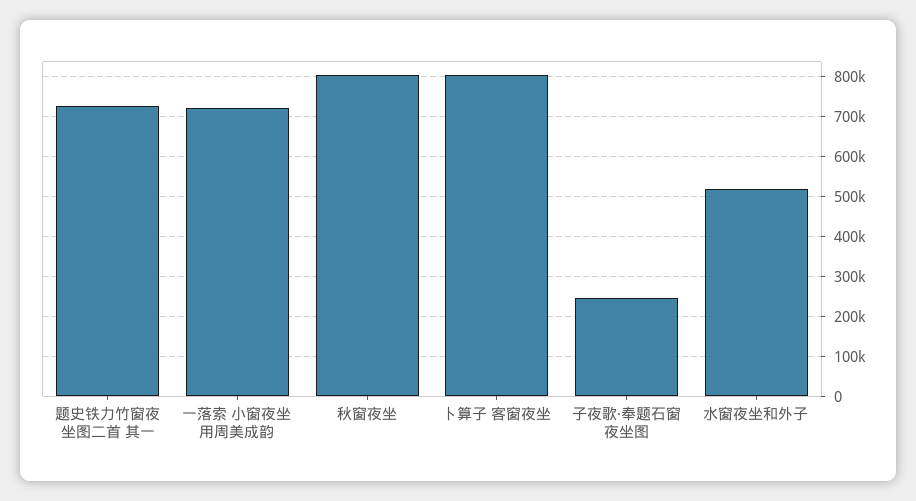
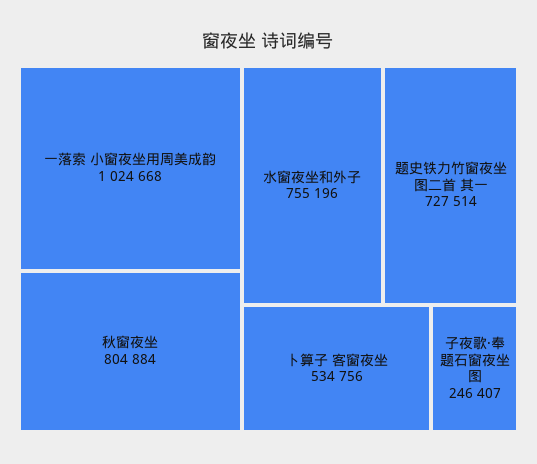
  {
    "题史铁力竹窗夜坐图二首 其一": 727514,
-   "一落索 小窗夜坐用周美成韵": 720000,
+   "一落索 小窗夜坐用周美成韵": 1024668,
    "秋窗夜坐": 804884,
-   "卜算子 客窗夜坐": 800000,
+   "卜算子 客窗夜坐": 534756,
    "子夜歌·奉题石窗夜坐图": 246407,
-   "水窗夜坐和外子": 520000
+   "水窗夜坐和外子": 755196
  }

